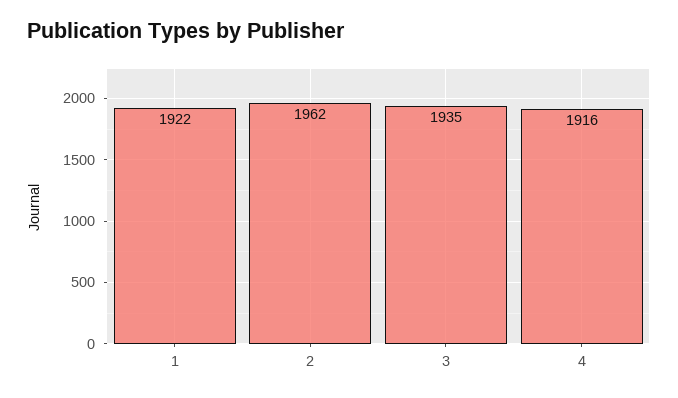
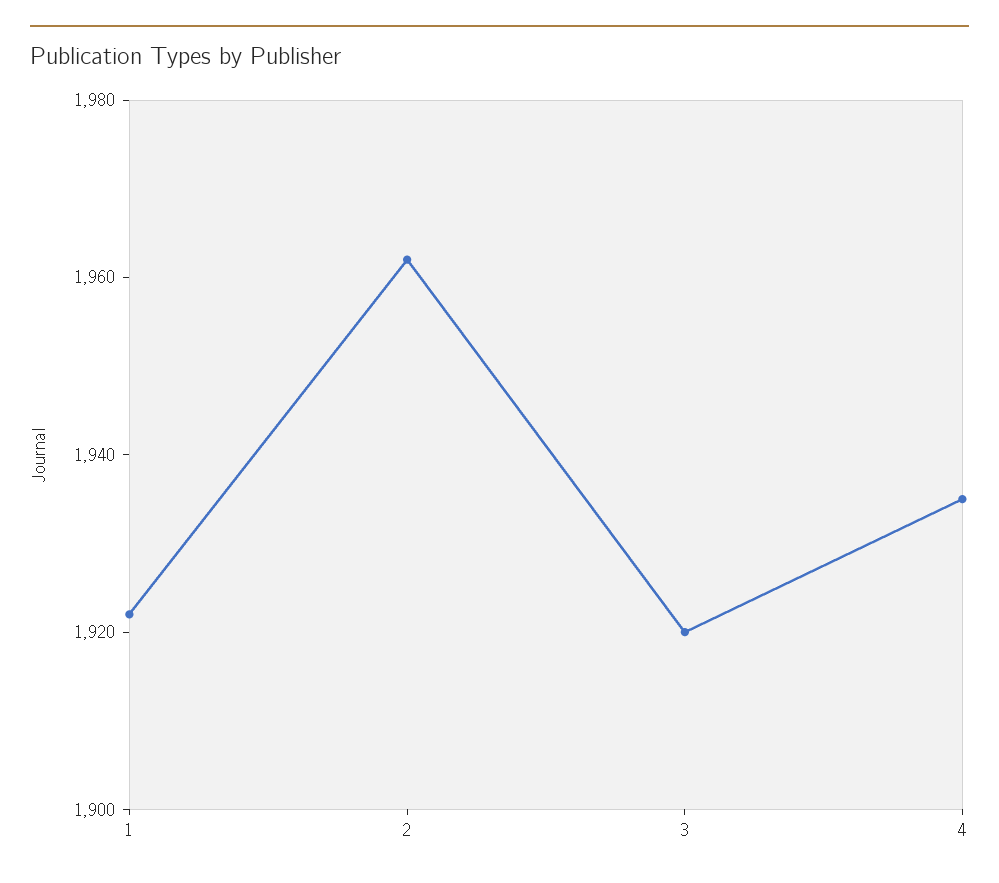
  {
    "1": 1922,
    "2": 1962,
-   "3": 1935,
+   "3": 1920,
-   "4": 1916
+   "4": 1935
  }

